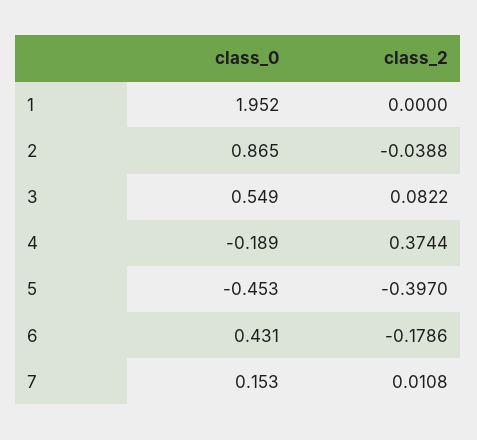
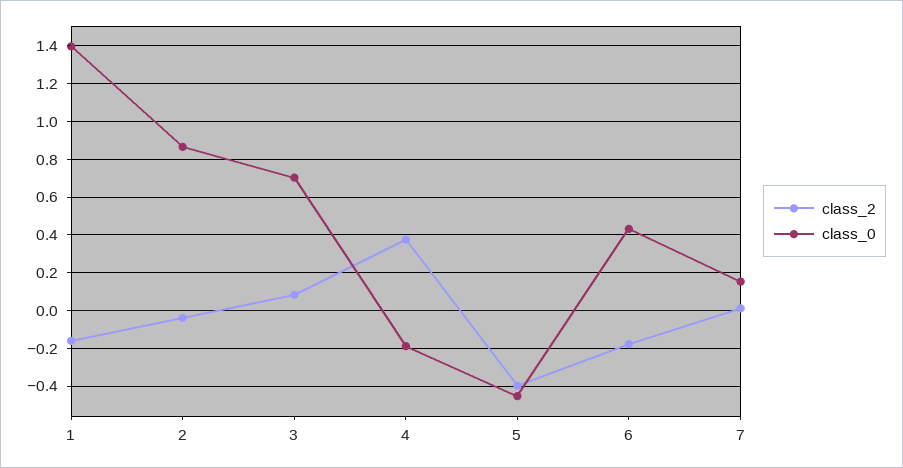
  {
    "class_0": {
-     "1": 1.952,
+     "1": 1.4,
      "2": 0.865,
-     "3": 0.549,
+     "3": 0.7,
      "4": -0.189,
      "5": -0.453,
      "6": 0.431,
      "7": 0.153
    },
    "class_2": {
-     "1": 0,
+     "1": -0.15,
      "2": -0.0388,
      "3": 0.0822,
      "4": 0.3744,
      "5": -0.397,
      "6": -0.1786,
      "7": 0.0108
    }
  }

